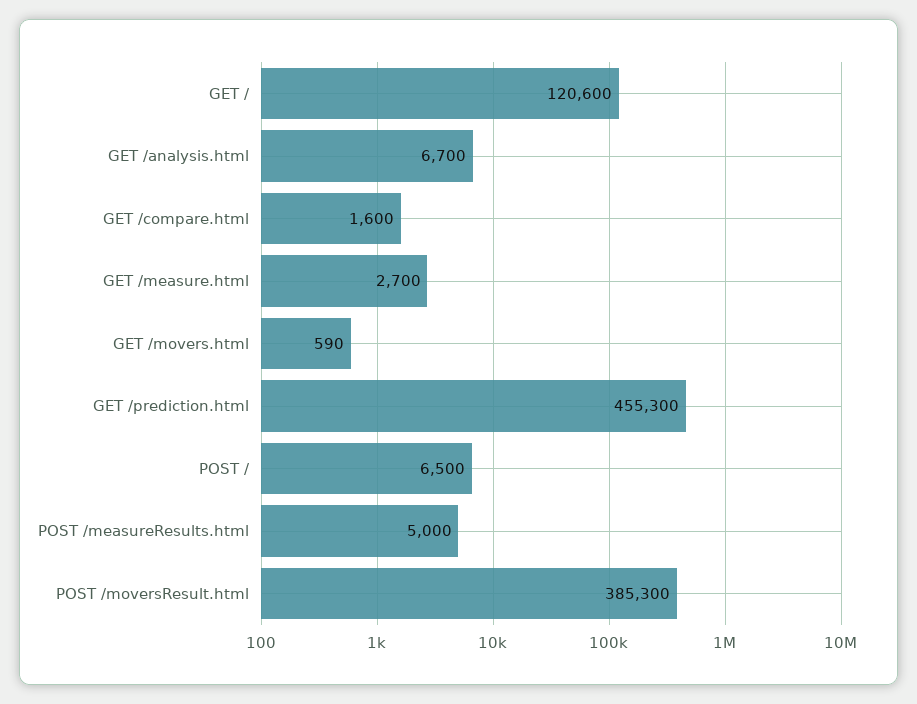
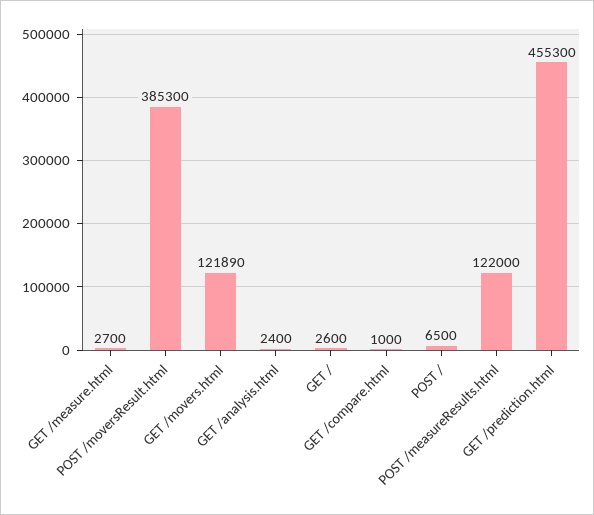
  {
-   "GET /": 120600,
+   "GET /": 2600,
-   "GET /analysis.html": 6700,
+   "GET /analysis.html": 2400,
-   "GET /compare.html": 1600,
+   "GET /compare.html": 1000,
    "GET /measure.html": 2700,
-   "GET /movers.html": 590,
+   "GET /movers.html": 121890,
    "GET /prediction.html": 455300,
    "POST /": 6500,
-   "POST /measureResults.html": 5000,
+   "POST /measureResults.html": 122000,
    "POST /moversResult.html": 385300
  }

